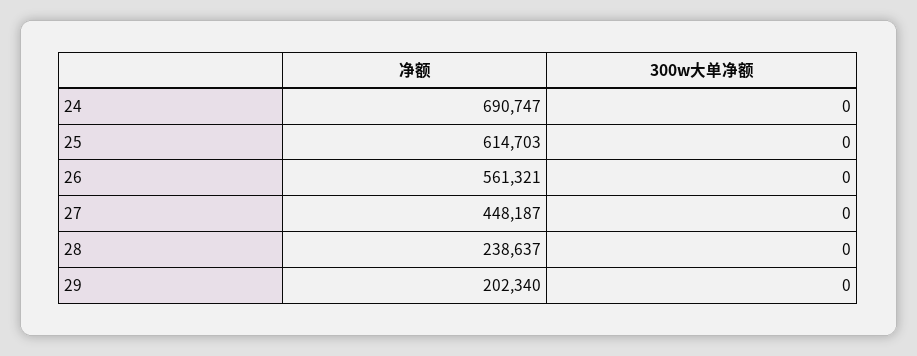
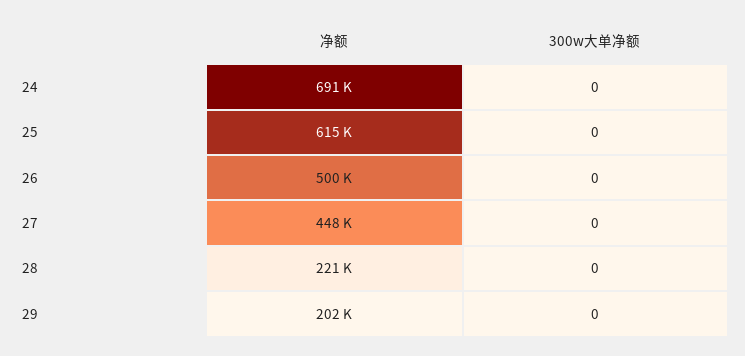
  {
    "净额": {
      "24": 690747,
      "25": 614703,
-     "26": 561321,
+     "26": 500000,
      "27": 448187,
-     "28": 238637,
+     "28": 221000,
      "29": 202340
    },
    "300w大单净额": {
      "24": 0,
      "25": 0,
      "26": 0,
      "27": 0,
      "28": 0,
      "29": 0
    }
  }

